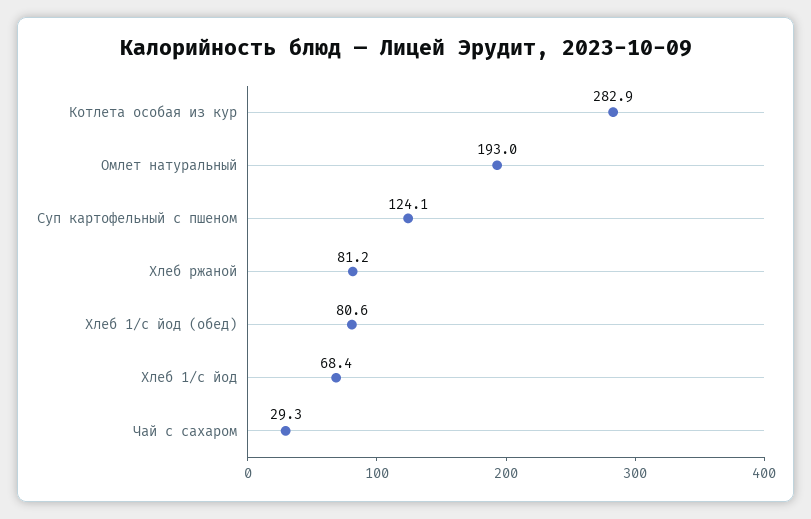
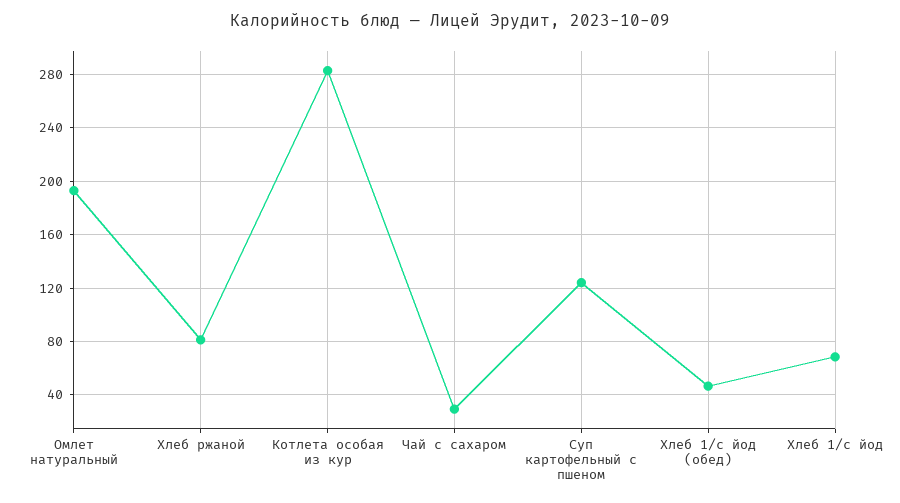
  {
    "Котлета особая из кур": 282.9,
    "Омлет натуральный": 193,
    "Суп картофельный с пшеном": 124.1,
    "Хлеб ржаной": 81.2,
-   "Хлеб 1/с йод (обед)": 80.6,
+   "Хлеб 1/с йод (обед)": 45,
    "Хлеб 1/с йод": 68.4,
    "Чай с сахаром": 29.3
  }

